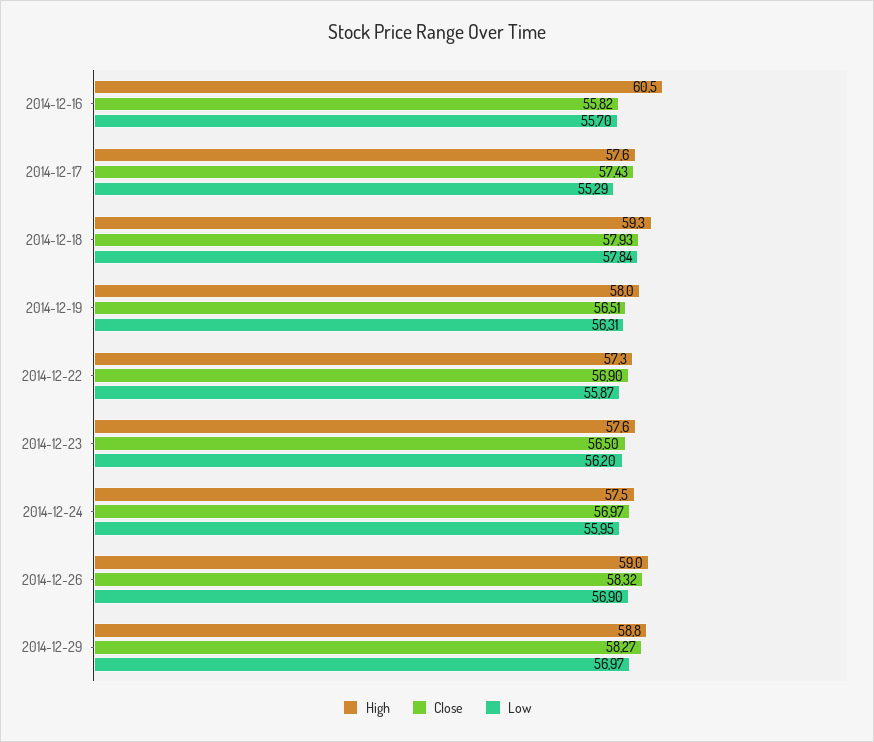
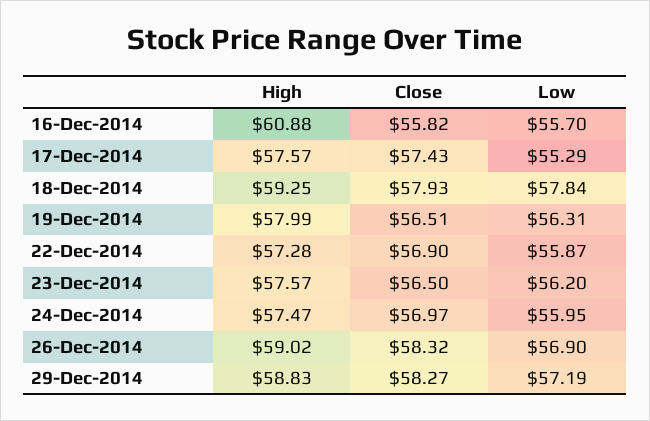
  {
    "High": {
-     "2014-12-16": 60.5,
+     "2014-12-16": 60.88,
      "2014-12-17": 57.57,
      "2014-12-18": 59.25,
      "2014-12-19": 57.99,
      "2014-12-22": 57.28,
      "2014-12-23": 57.57,
      "2014-12-24": 57.47,
      "2014-12-26": 59.02,
      "2014-12-29": 58.83
    },
    "Close": {
      "2014-12-16": 55.82,
      "2014-12-17": 57.43,
      "2014-12-18": 57.93,
      "2014-12-19": 56.51,
      "2014-12-22": 56.9,
      "2014-12-23": 56.5,
      "2014-12-24": 56.97,
      "2014-12-26": 58.32,
      "2014-12-29": 58.27
    },
    "Low": {
      "2014-12-16": 55.7,
      "2014-12-17": 55.29,
      "2014-12-18": 57.84,
      "2014-12-19": 56.31,
      "2014-12-22": 55.87,
      "2014-12-23": 56.2,
      "2014-12-24": 55.95,
      "2014-12-26": 56.9,
-     "2014-12-29": 56.97
+     "2014-12-29": 57.19
    }
  }

